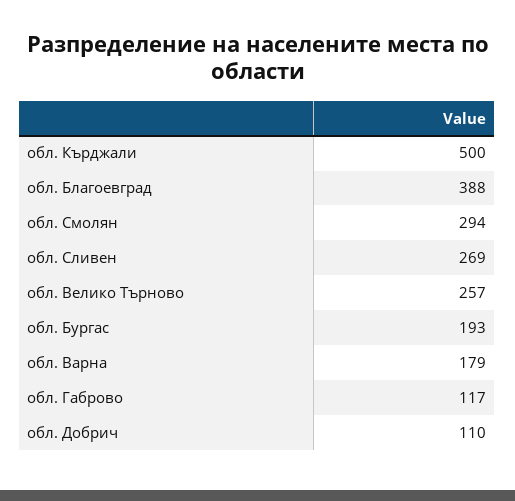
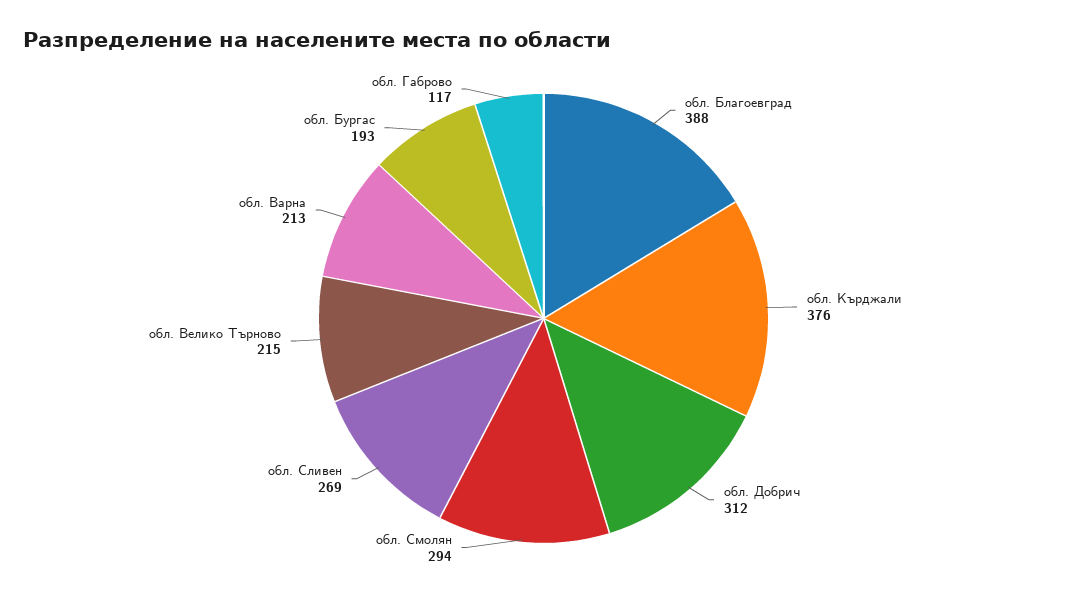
  {
-   "обл. Кърджали": 500,
+   "обл. Кърджали": 376,
    "обл. Благоевград": 388,
    "обл. Смолян": 294,
    "обл. Сливен": 269,
-   "обл. Велико Търново": 257,
+   "обл. Велико Търново": 215,
    "обл. Бургас": 193,
-   "обл. Варна": 179,
+   "обл. Варна": 213,
    "обл. Габрово": 117,
-   "обл. Добрич": 110
+   "обл. Добрич": 312
  }

